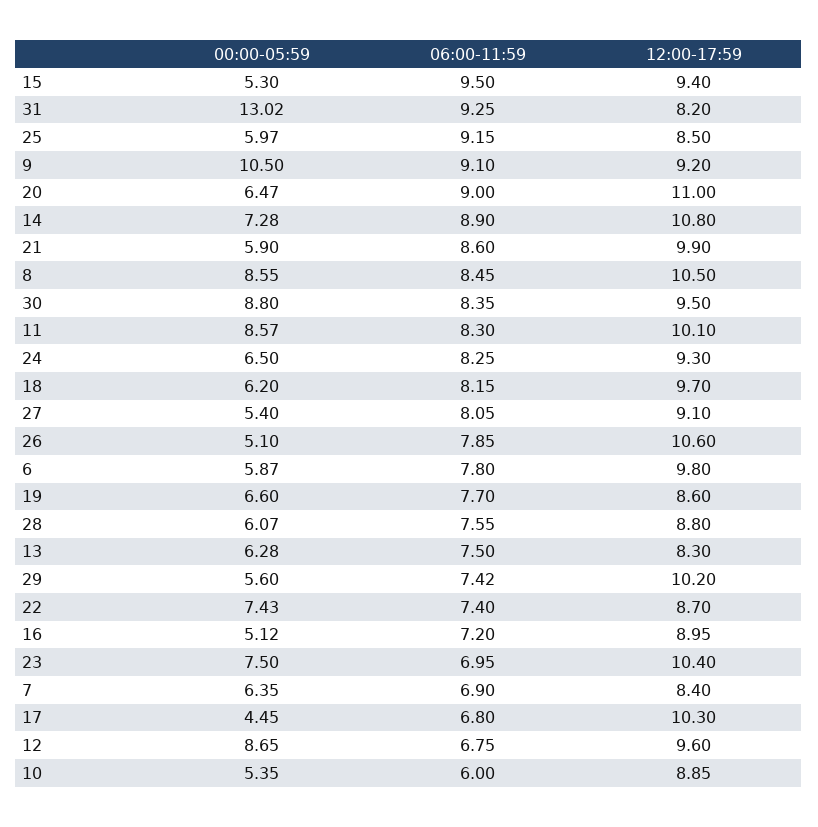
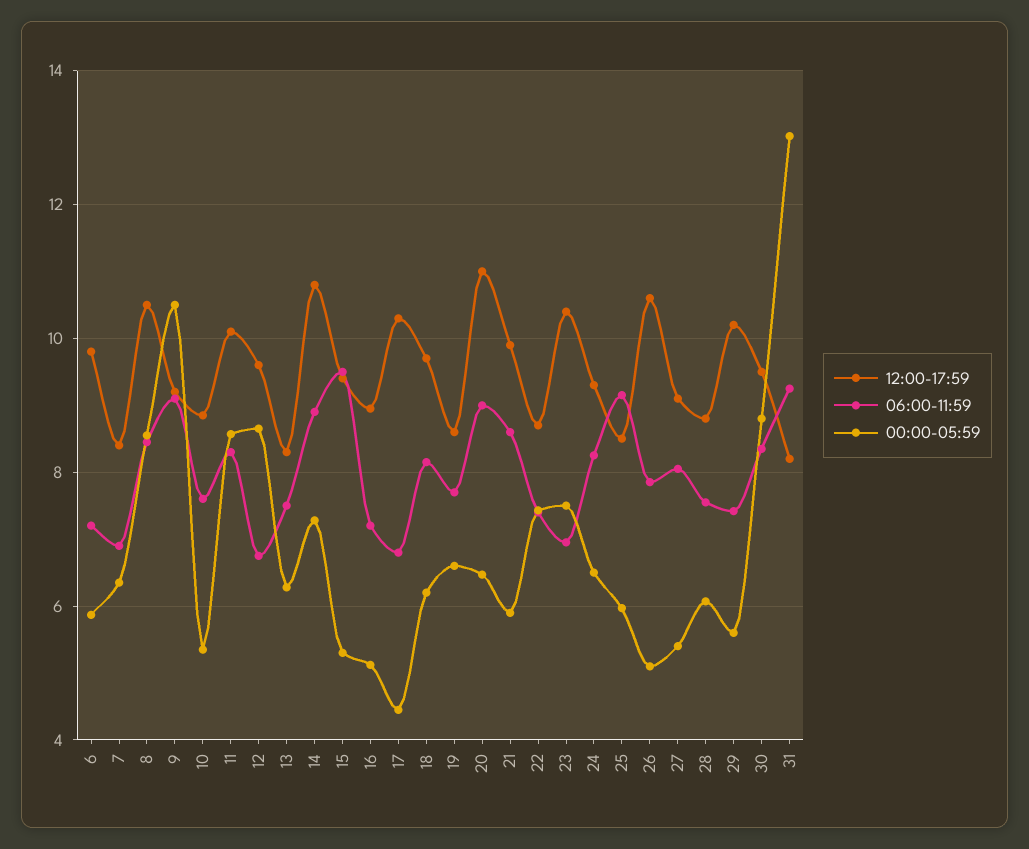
  {
    "00:00-05:59": {
      "15": 5.3,
      "31": 13.02,
      "25": 5.97,
      "9": 10.5,
      "20": 6.47,
      "14": 7.28,
      "21": 5.9,
      "8": 8.55,
      "30": 8.8,
      "11": 8.57,
      "24": 6.5,
      "18": 6.2,
      "27": 5.4,
      "26": 5.1,
      "6": 5.87,
      "19": 6.6,
      "28": 6.07,
      "13": 6.28,
      "29": 5.6,
      "22": 7.43,
      "16": 5.12,
      "23": 7.5,
      "7": 6.35,
      "17": 4.45,
      "12": 8.65,
      "10": 5.35
    },
    "06:00-11:59": {
      "15": 9.5,
      "31": 9.25,
      "25": 9.15,
      "9": 9.1,
      "20": 9,
      "14": 8.9,
      "21": 8.6,
      "8": 8.45,
      "30": 8.35,
      "11": 8.3,
      "24": 8.25,
      "18": 8.15,
      "27": 8.05,
      "26": 7.85,
-     "6": 7.8,
+     "6": 7.2,
      "19": 7.7,
      "28": 7.55,
      "13": 7.5,
      "29": 7.42,
      "22": 7.4,
      "16": 7.2,
      "23": 6.95,
      "7": 6.9,
      "17": 6.8,
      "12": 6.75,
-     "10": 6
+     "10": 7.6
    },
    "12:00-17:59": {
      "15": 9.4,
      "31": 8.2,
      "25": 8.5,
      "9": 9.2,
      "20": 11,
      "14": 10.8,
      "21": 9.9,
      "8": 10.5,
      "30": 9.5,
      "11": 10.1,
      "24": 9.3,
      "18": 9.7,
      "27": 9.1,
      "26": 10.6,
      "6": 9.8,
      "19": 8.6,
      "28": 8.8,
      "13": 8.3,
      "29": 10.2,
      "22": 8.7,
      "16": 8.95,
      "23": 10.4,
      "7": 8.4,
      "17": 10.3,
      "12": 9.6,
      "10": 8.85
    }
  }

